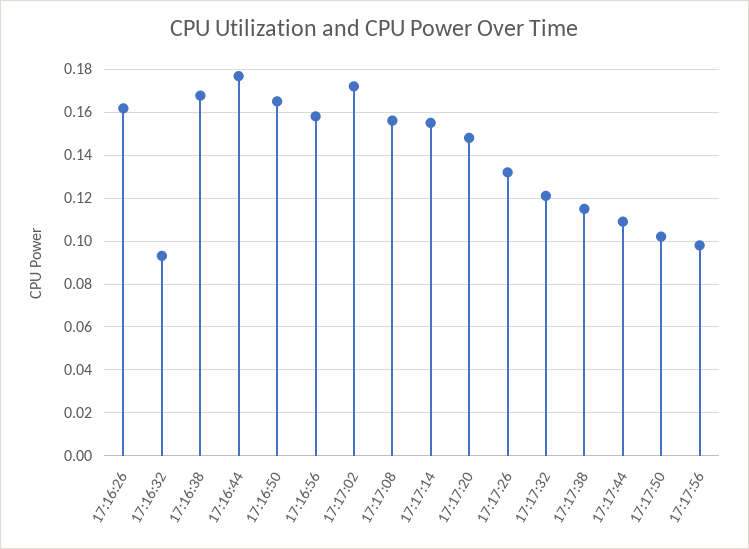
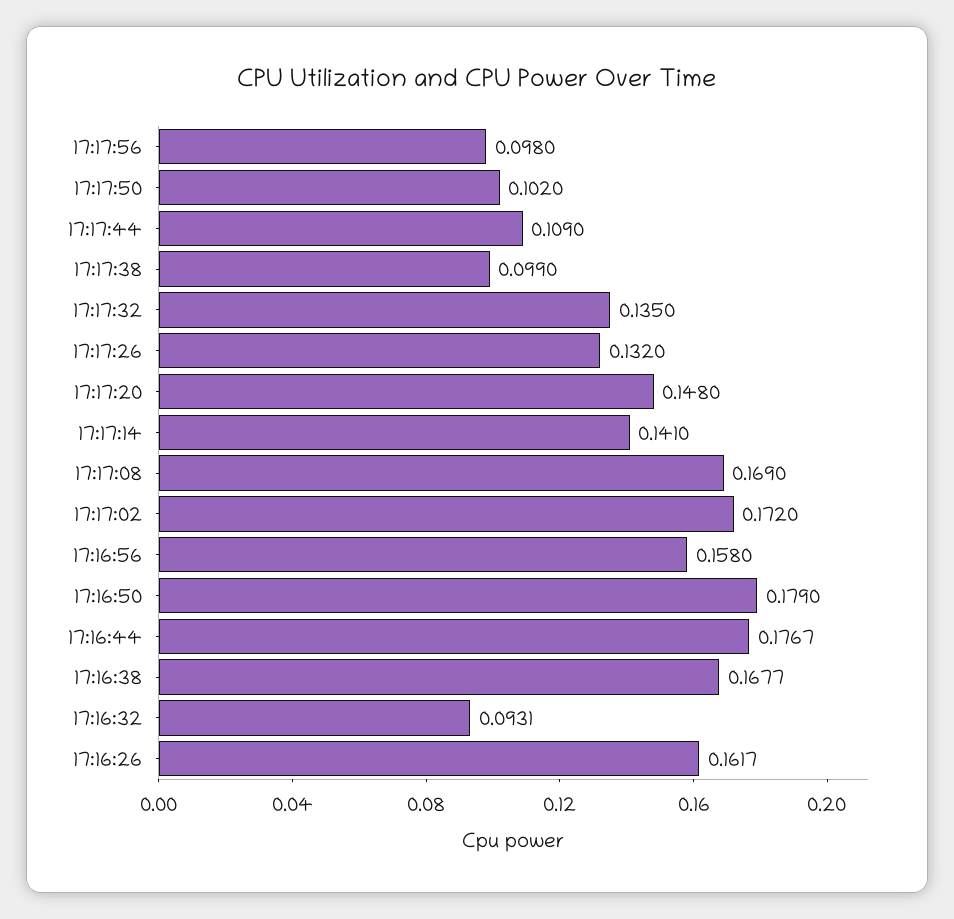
  {
    "17:16:26": 0.1617,
    "17:16:32": 0.0931,
    "17:16:38": 0.1677,
    "17:16:44": 0.1767,
-   "17:16:50": 0.165,
+   "17:16:50": 0.179,
    "17:16:56": 0.158,
    "17:17:02": 0.172,
-   "17:17:08": 0.155,
+   "17:17:08": 0.169,
-   "17:17:14": 0.155,
+   "17:17:14": 0.141,
    "17:17:20": 0.148,
    "17:17:26": 0.132,
-   "17:17:32": 0.12,
+   "17:17:32": 0.135,
-   "17:17:38": 0.115,
+   "17:17:38": 0.099,
    "17:17:44": 0.109,
    "17:17:50": 0.102,
    "17:17:56": 0.098
  }

